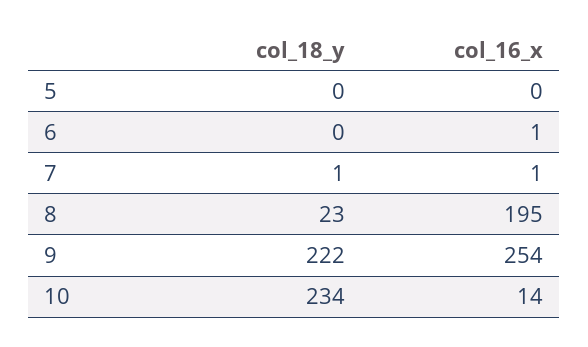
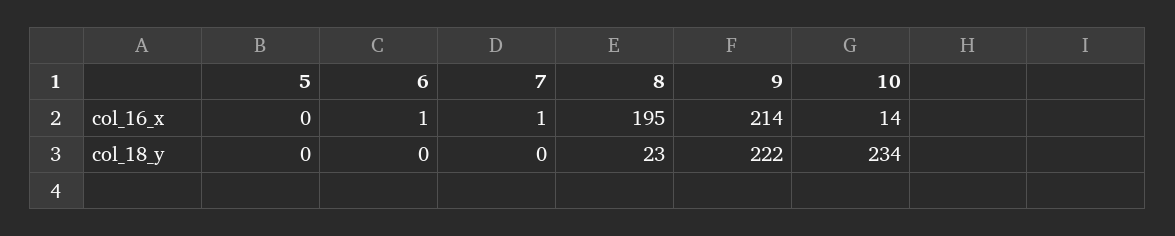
  {
    "col_18_y": {
      "5": 0,
      "6": 0,
-     "7": 1,
+     "7": 0,
      "8": 23,
      "9": 222,
      "10": 234
    },
    "col_16_x": {
      "5": 0,
      "6": 1,
      "7": 1,
      "8": 195,
-     "9": 254,
+     "9": 214,
      "10": 14
    }
  }

